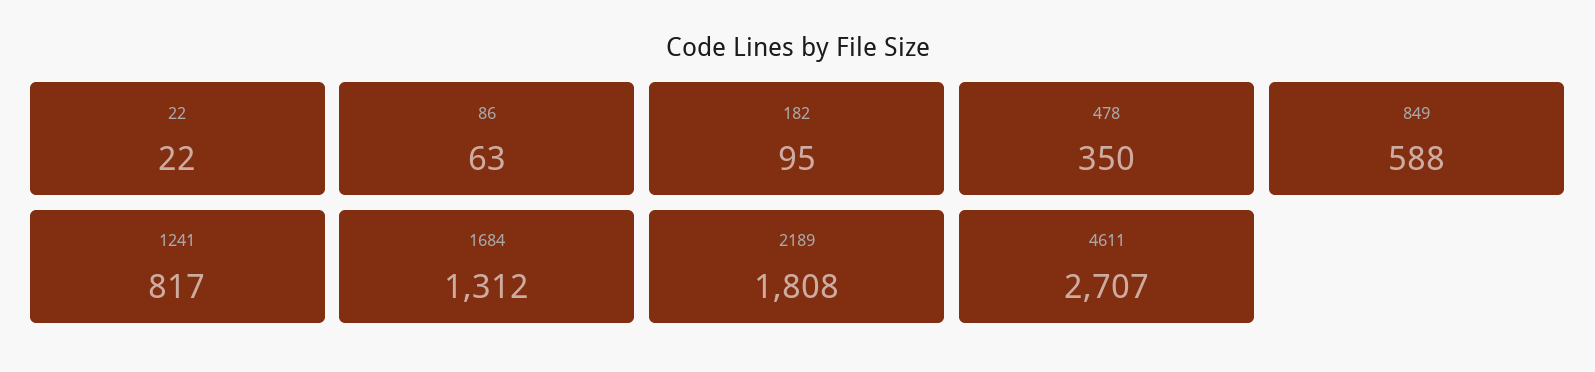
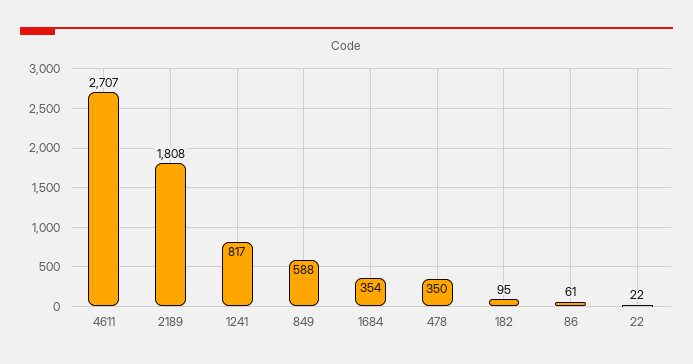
  {
    "22": 22,
-   "86": 63,
+   "86": 61,
    "182": 95,
    "478": 350,
    "849": 588,
    "1241": 817,
-   "1684": 1312,
+   "1684": 354,
    "2189": 1808,
    "4611": 2707
  }

